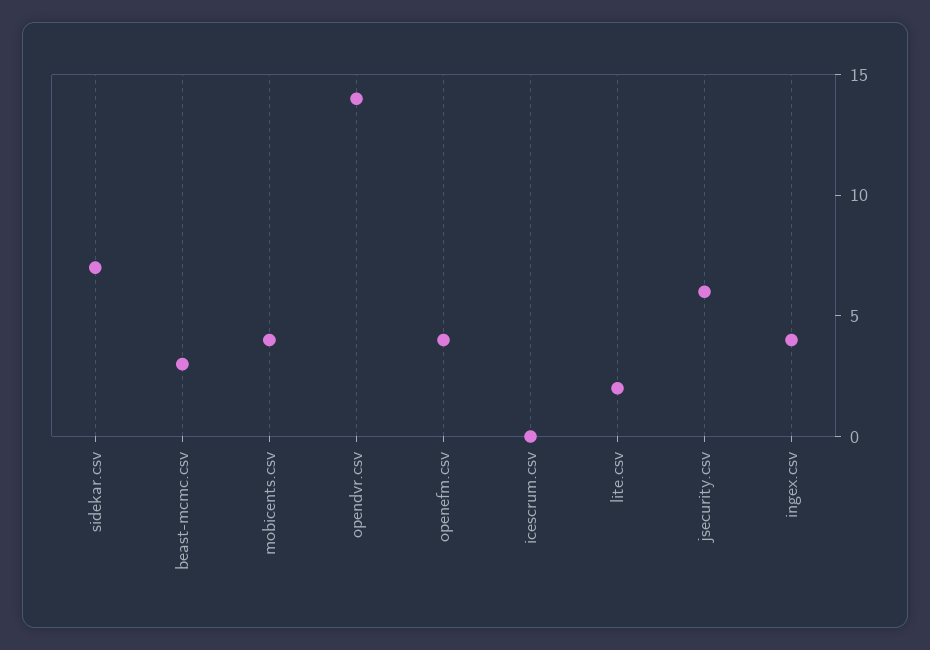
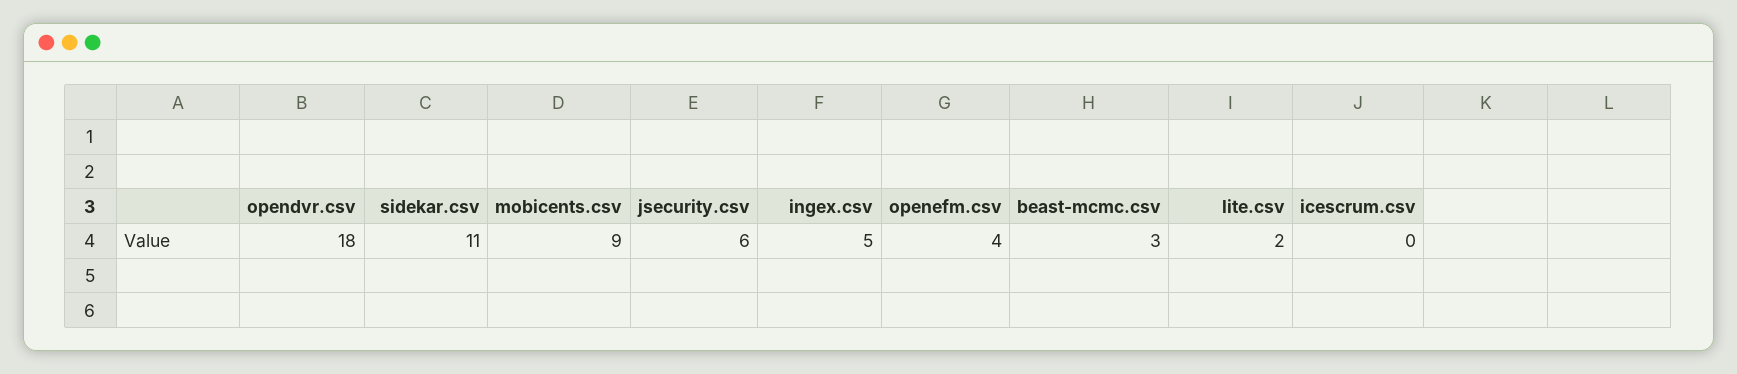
  {
-   "sidekar.csv": 7,
+   "sidekar.csv": 11,
    "beast-mcmc.csv": 3,
-   "mobicents.csv": 4,
+   "mobicents.csv": 9,
-   "opendvr.csv": 14,
+   "opendvr.csv": 18,
    "openefm.csv": 4,
    "icescrum.csv": 0,
    "lite.csv": 2,
    "jsecurity.csv": 6,
-   "ingex.csv": 4
+   "ingex.csv": 5
  }

